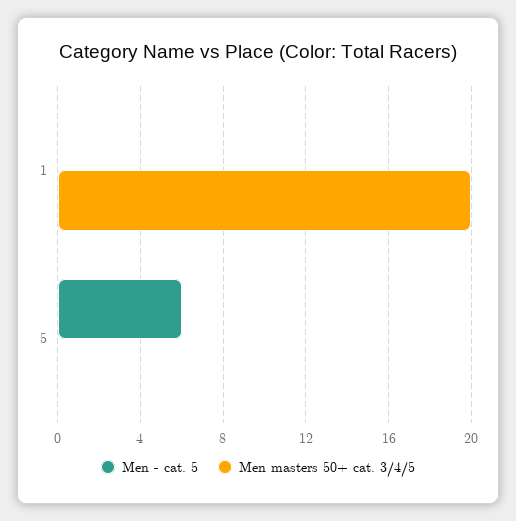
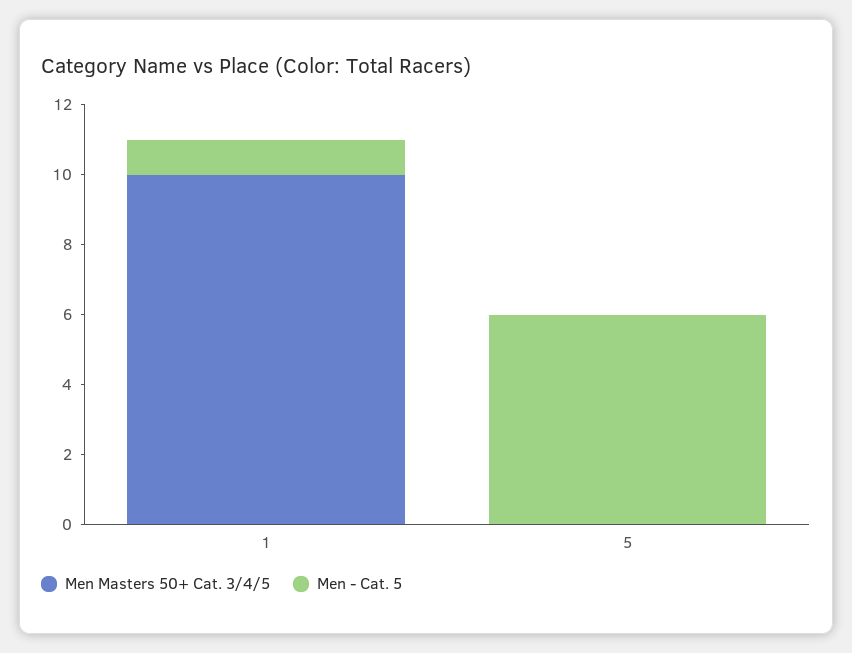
  {
    "Men - cat. 5": {
-     "1": 0,
+     "1": 1,
      "5": 6
    },
    "Men masters 50+ cat. 3/4/5": {
-     "1": 20,
+     "1": 10,
      "5": 0
    }
  }

